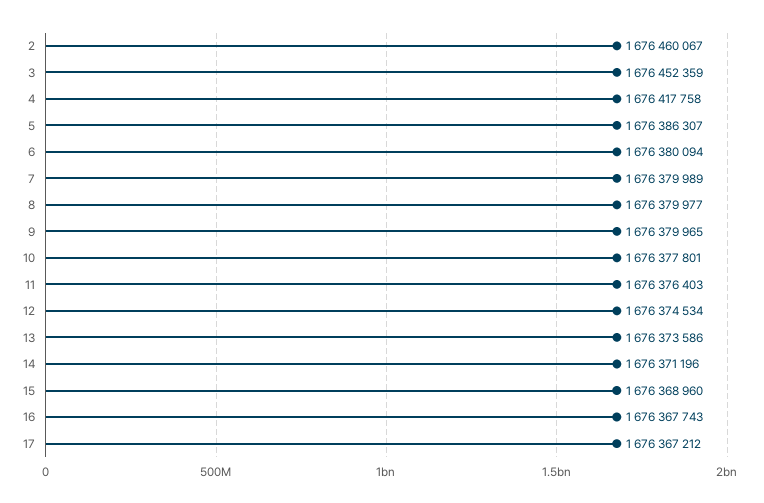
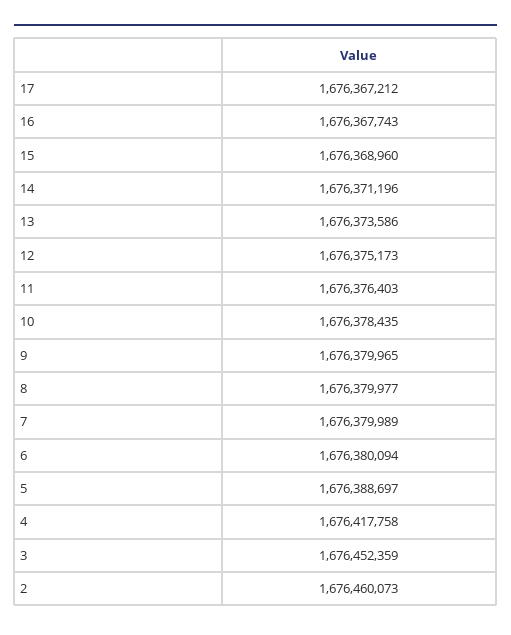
  {
-   "2": 1676460067,
+   "2": 1676460073,
    "3": 1676452359,
    "4": 1676417758,
-   "5": 1676386307,
+   "5": 1676388697,
    "6": 1676380094,
    "7": 1676379989,
    "8": 1676379977,
    "9": 1676379965,
-   "10": 1676377801,
+   "10": 1676378435,
    "11": 1676376403,
-   "12": 1676374534,
+   "12": 1676375173,
    "13": 1676373586,
    "14": 1676371196,
    "15": 1676368960,
    "16": 1676367743,
    "17": 1676367212
  }

